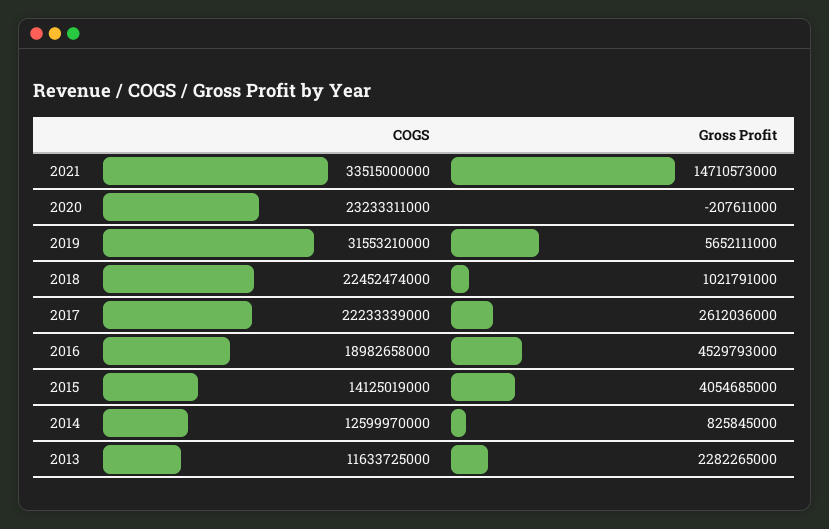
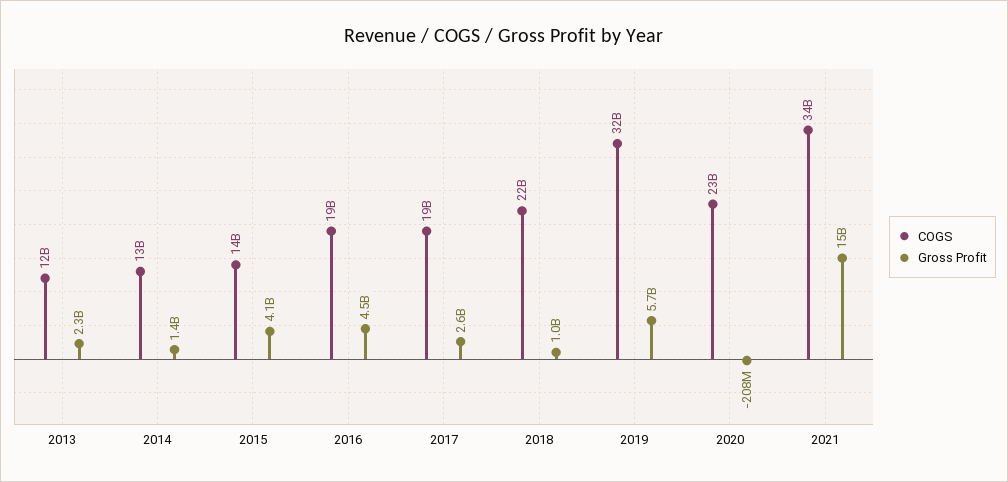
  {
    "COGS": {
      "2021": 33515000000,
      "2020": 23233311000,
      "2019": 31553210000,
      "2018": 22452474000,
-     "2017": 22233339000,
+     "2017": 19000000000,
      "2016": 18982658000,
      "2015": 14125019000,
      "2014": 12599970000,
      "2013": 11633725000
    },
    "Gross Profit": {
      "2021": 14710573000,
      "2020": -207611000,
      "2019": 5652111000,
      "2018": 1021791000,
      "2017": 2612036000,
      "2016": 4529793000,
      "2015": 4054685000,
-     "2014": 825845000,
+     "2014": 1400000000,
      "2013": 2282265000
    }
  }

